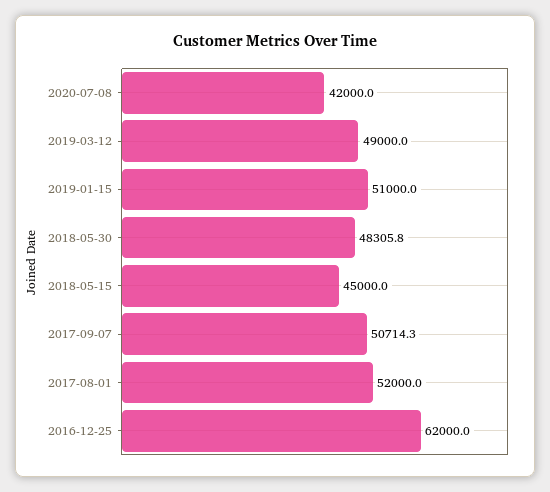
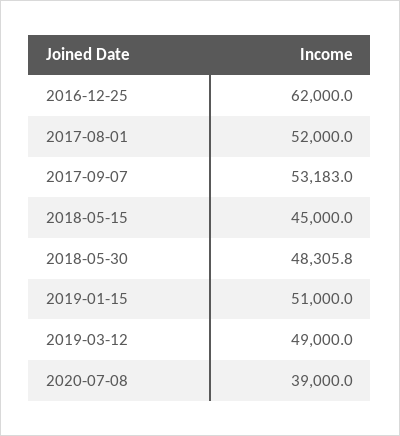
  {
-   "2020-07-08": 42000,
+   "2020-07-08": 39000,
    "2019-03-12": 49000,
    "2019-01-15": 51000,
    "2018-05-30": 48305.8,
    "2018-05-15": 45000,
-   "2017-09-07": 50714.3,
+   "2017-09-07": 53183,
    "2017-08-01": 52000,
    "2016-12-25": 62000
  }

